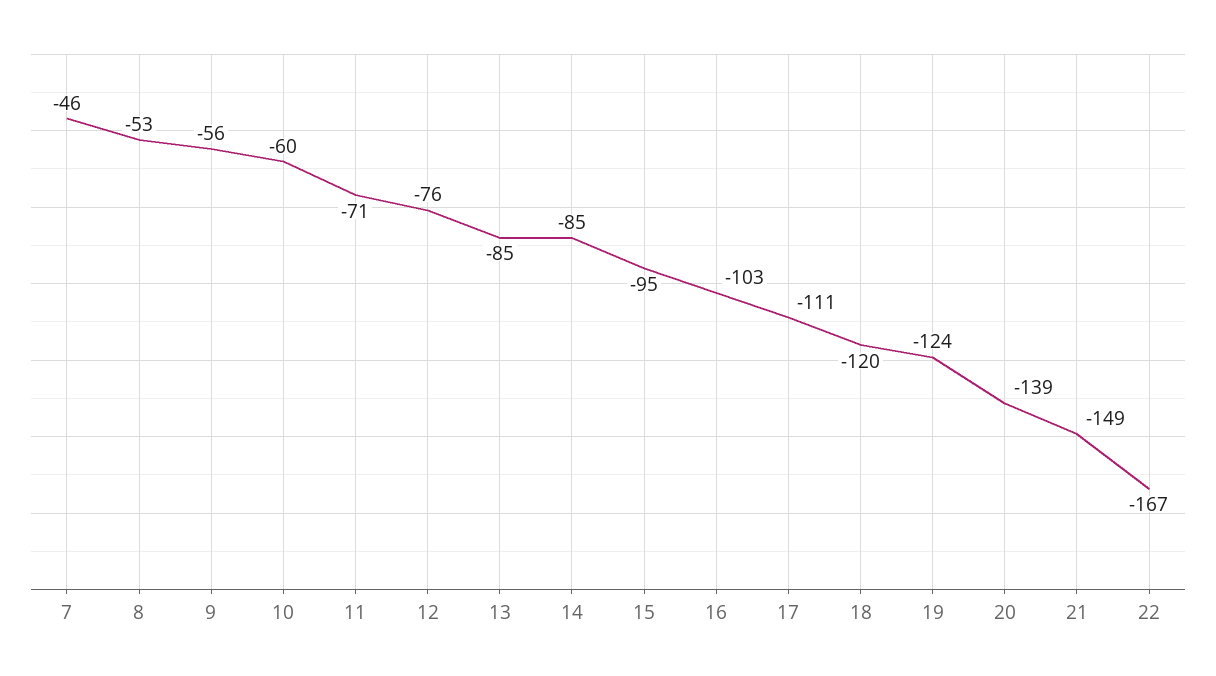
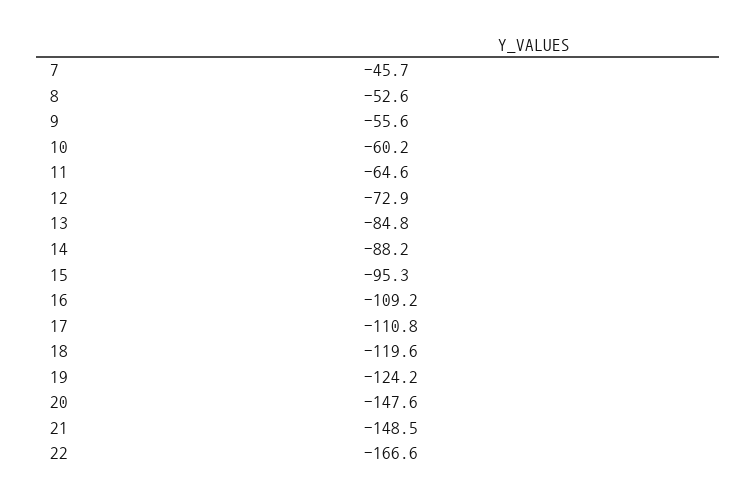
  {
    "7": -45.7,
    "8": -52.6,
    "9": -55.6,
    "10": -60.2,
-   "11": -71,
+   "11": -64.6,
-   "12": -76,
+   "12": -72.9,
    "13": -84.8,
-   "14": -85,
+   "14": -88.2,
    "15": -95.3,
-   "16": -103,
+   "16": -109.2,
    "17": -110.8,
    "18": -119.6,
    "19": -124.2,
-   "20": -139,
+   "20": -147.6,
    "21": -148.5,
    "22": -166.6
  }

